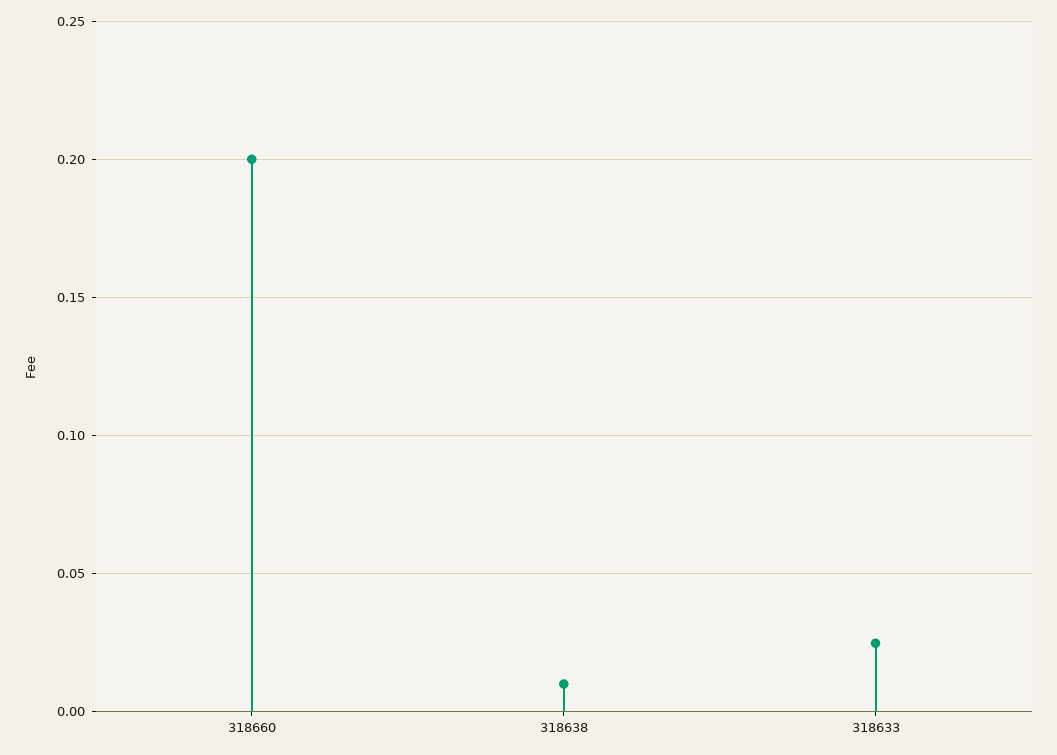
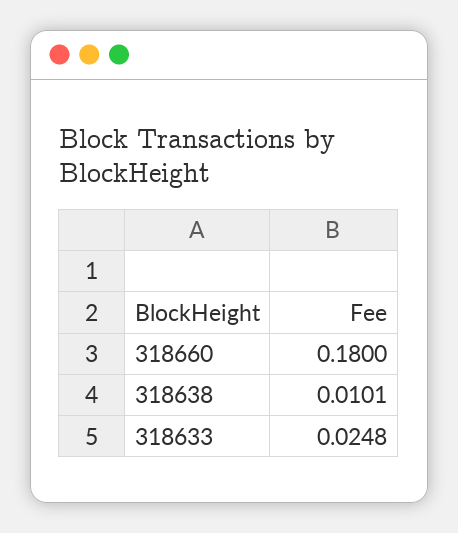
  {
-   "318660": 0.2,
+   "318660": 0.18,
    "318638": 0.0101,
    "318633": 0.0248
  }

